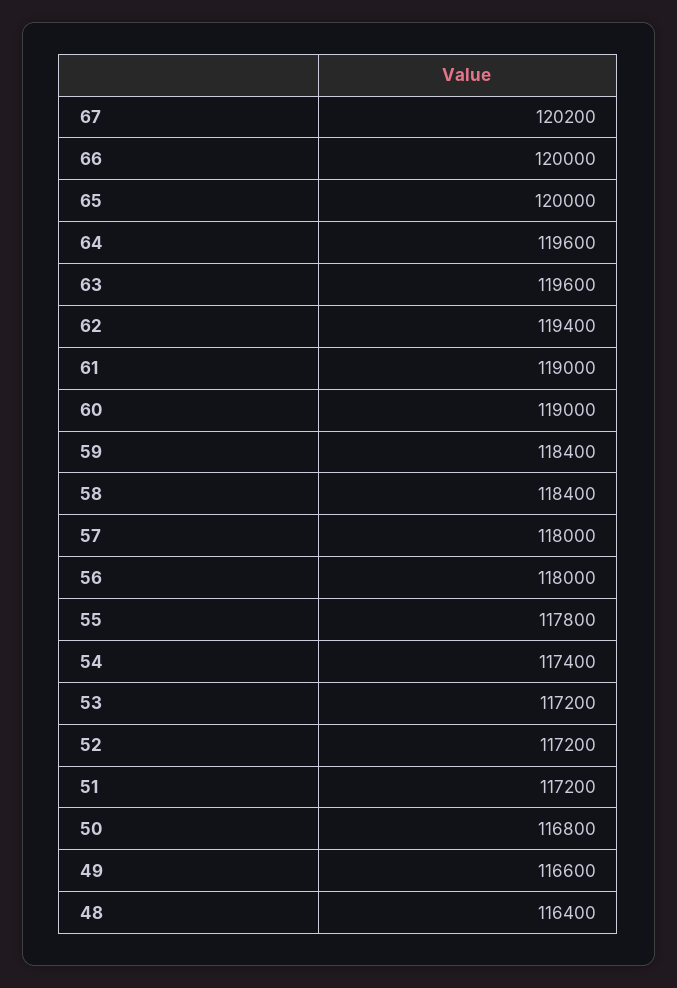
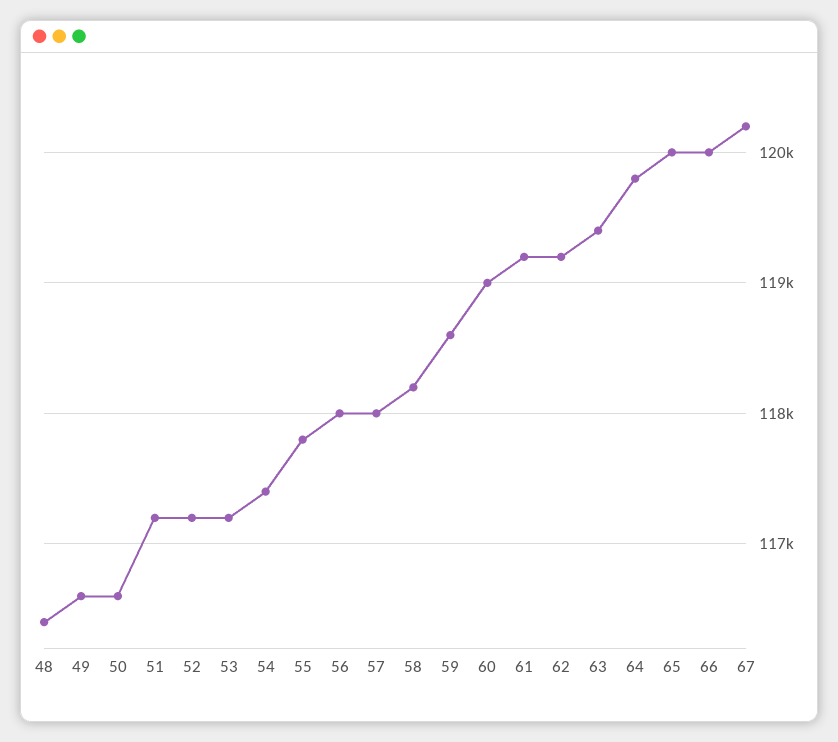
  {
    "67": 120200,
    "66": 120000,
    "65": 120000,
-   "64": 119600,
+   "64": 119800,
-   "63": 119600,
+   "63": 119400,
-   "62": 119400,
+   "62": 119200,
-   "61": 119000,
+   "61": 119200,
    "60": 119000,
-   "59": 118400,
+   "59": 118600,
-   "58": 118400,
+   "58": 118200,
    "57": 118000,
    "56": 118000,
    "55": 117800,
    "54": 117400,
    "53": 117200,
    "52": 117200,
    "51": 117200,
-   "50": 116800,
+   "50": 116600,
    "49": 116600,
    "48": 116400
  }

